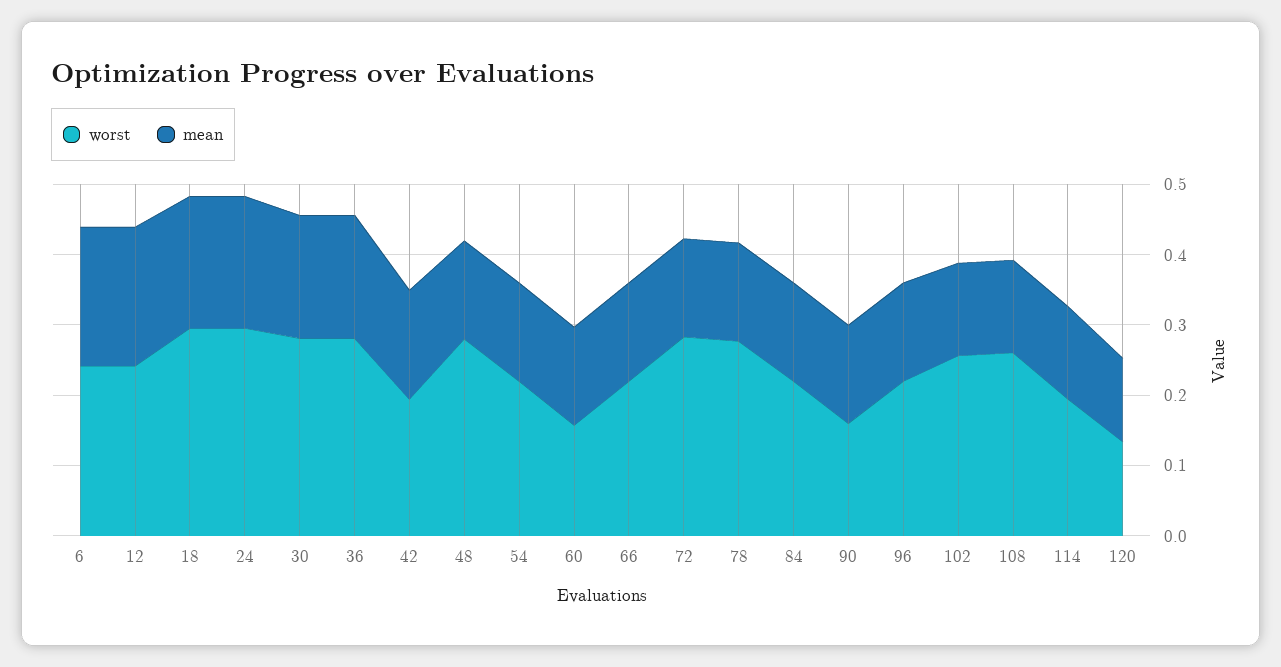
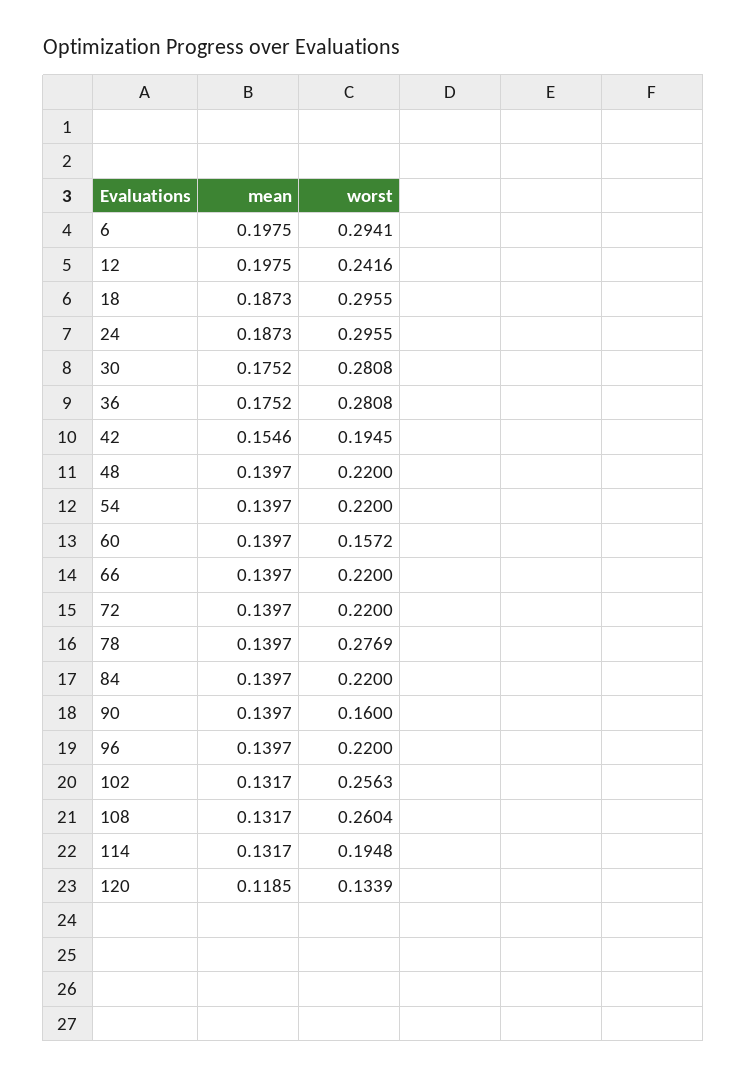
  {
    "worst": {
-     "6": 0.24,
+     "6": 0.2941,
      "12": 0.2416,
      "18": 0.2955,
      "24": 0.2955,
      "30": 0.2808,
      "36": 0.2808,
      "42": 0.1945,
-     "48": 0.28,
+     "48": 0.22,
      "54": 0.22,
      "60": 0.1572,
      "66": 0.22,
-     "72": 0.28,
+     "72": 0.22,
      "78": 0.2769,
      "84": 0.22,
      "90": 0.16,
      "96": 0.22,
      "102": 0.2563,
      "108": 0.2604,
      "114": 0.1948,
      "120": 0.1339
    },
    "mean": {
      "6": 0.1975,
      "12": 0.1975,
      "18": 0.1873,
      "24": 0.1873,
      "30": 0.1752,
      "36": 0.1752,
      "42": 0.1546,
      "48": 0.1397,
      "54": 0.1397,
      "60": 0.1397,
      "66": 0.1397,
      "72": 0.1397,
      "78": 0.1397,
      "84": 0.1397,
      "90": 0.1397,
      "96": 0.1397,
      "102": 0.1317,
      "108": 0.1317,
      "114": 0.1317,
      "120": 0.1185
    }
  }

